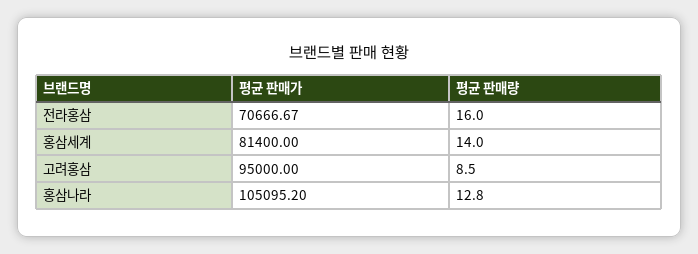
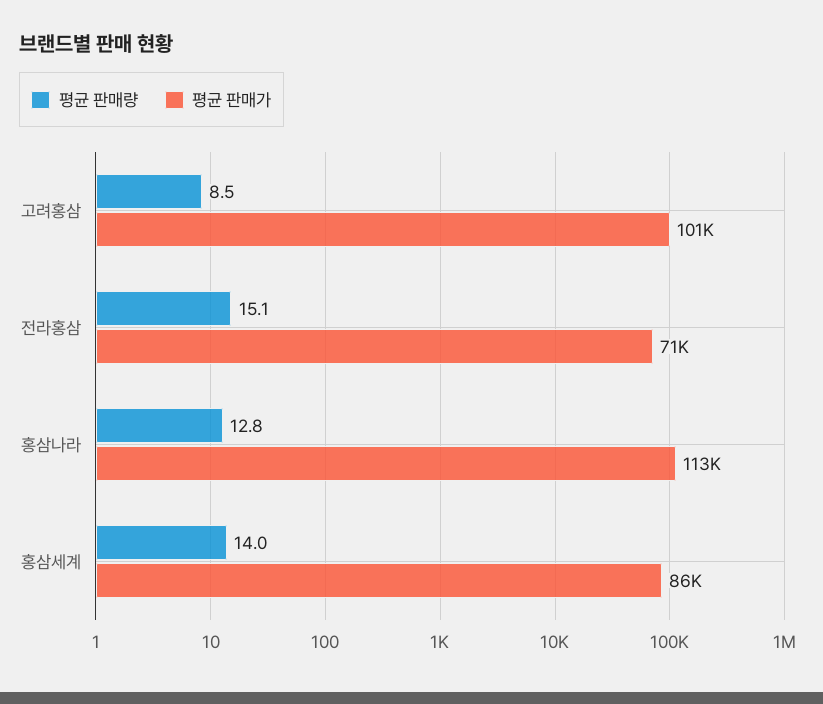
  {
    "평균 판매가": {
      "전라홍삼": 70666.67,
-     "홍삼세계": 81400,
+     "홍삼세계": 86000,
-     "고려홍삼": 95000,
+     "고려홍삼": 101000,
-     "홍삼나라": 105095.2
+     "홍삼나라": 113000
    },
    "평균 판매량": {
-     "전라홍삼": 16,
+     "전라홍삼": 15.1,
      "홍삼세계": 14,
      "고려홍삼": 8.5,
      "홍삼나라": 12.8
    }
  }

